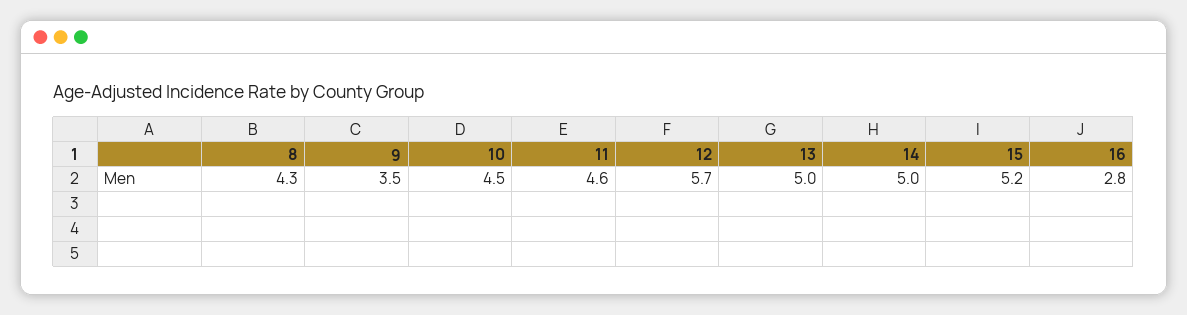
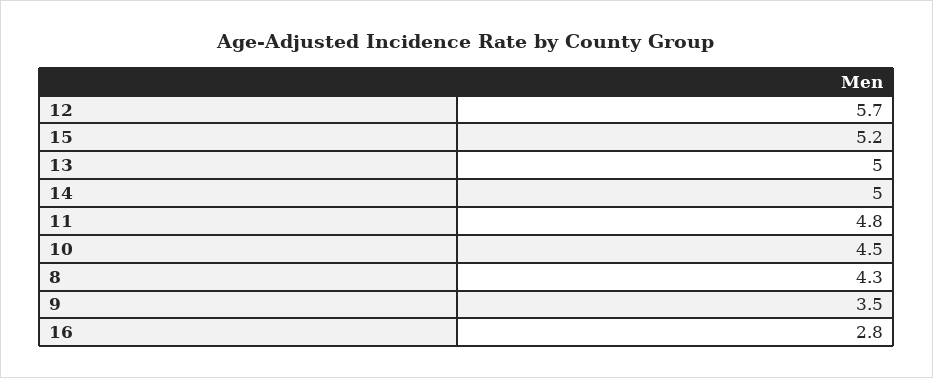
  {
    "8": 4.3,
    "9": 3.5,
    "10": 4.5,
-   "11": 4.6,
+   "11": 4.8,
    "12": 5.7,
    "13": 5,
    "14": 5,
    "15": 5.2,
    "16": 2.8
  }

